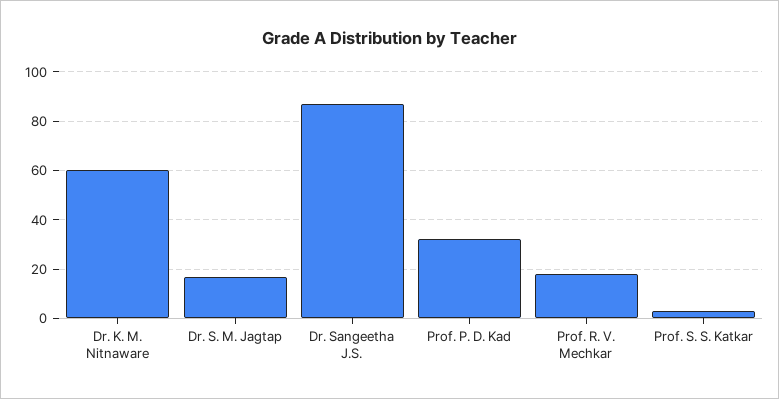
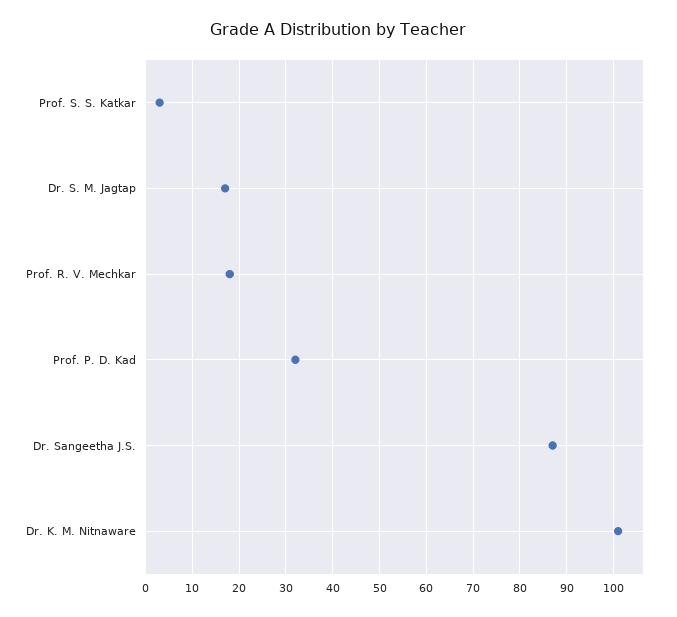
  {
-   "Dr. K. M. Nitnaware": 60,
+   "Dr. K. M. Nitnaware": 100,
    "Dr. S. M. Jagtap": 15,
    "Dr. Sangeetha J.S.": 85,
    "Prof. P. D. Kad": 30,
    "Prof. R. V. Mechkar": 20,
    "Prof. S. S. Katkar": 5
  }

